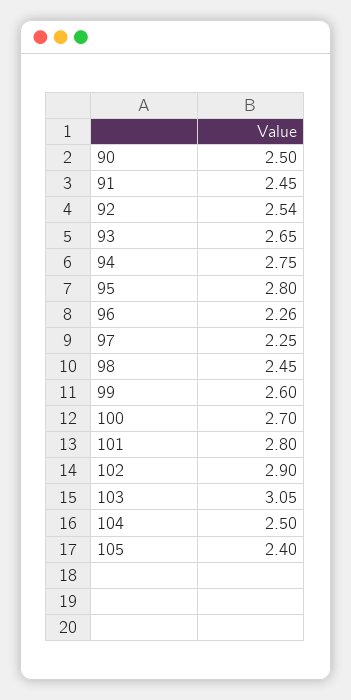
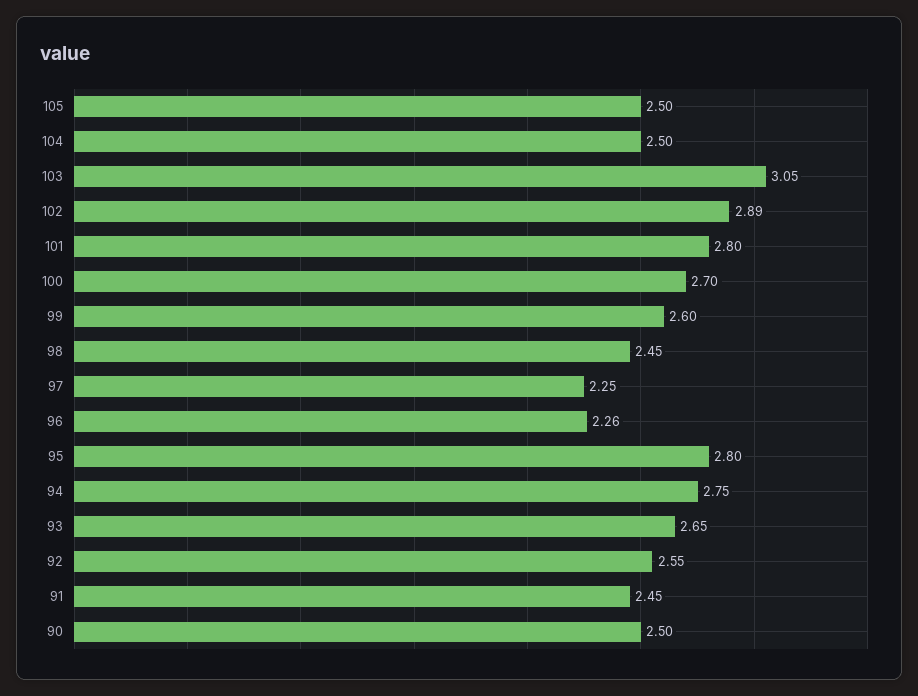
  {
    "90": 2.5,
    "91": 2.45,
-   "92": 2.54,
+   "92": 2.55,
    "93": 2.65,
    "94": 2.75,
    "95": 2.8,
    "96": 2.26,
    "97": 2.25,
    "98": 2.45,
    "99": 2.6,
    "100": 2.7,
    "101": 2.8,
-   "102": 2.9,
+   "102": 2.89,
    "103": 3.05,
    "104": 2.5,
-   "105": 2.4
+   "105": 2.5
  }

